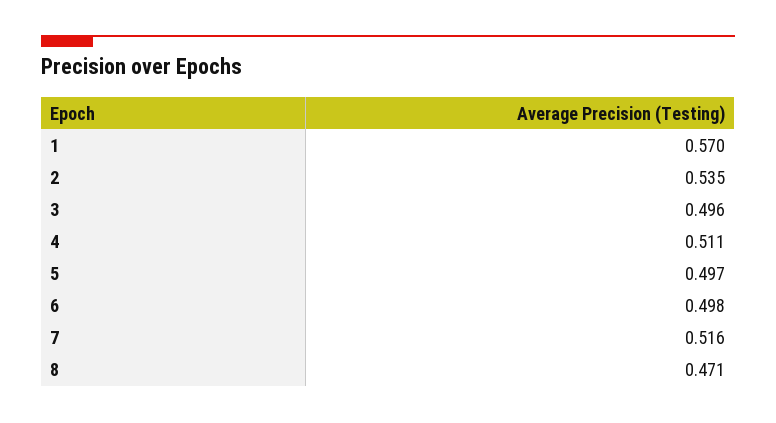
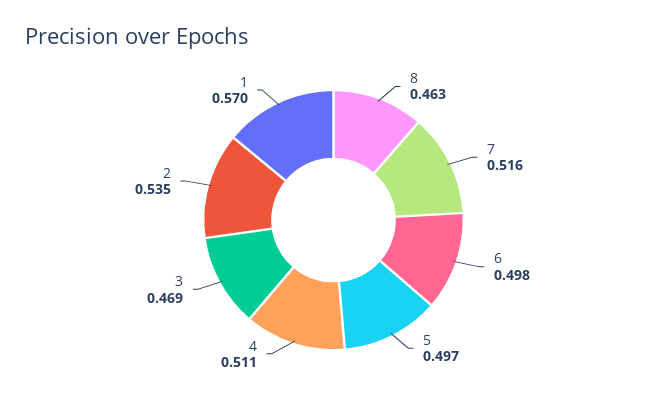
  {
    "1": 0.57,
    "2": 0.535,
-   "3": 0.496,
+   "3": 0.469,
    "4": 0.511,
    "5": 0.497,
    "6": 0.498,
    "7": 0.516,
-   "8": 0.471
+   "8": 0.463
  }

